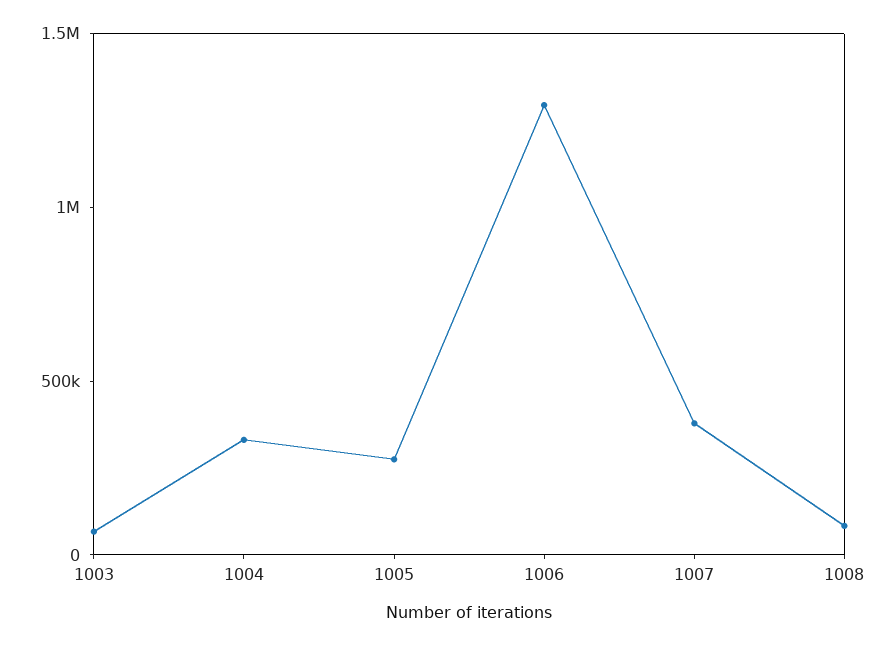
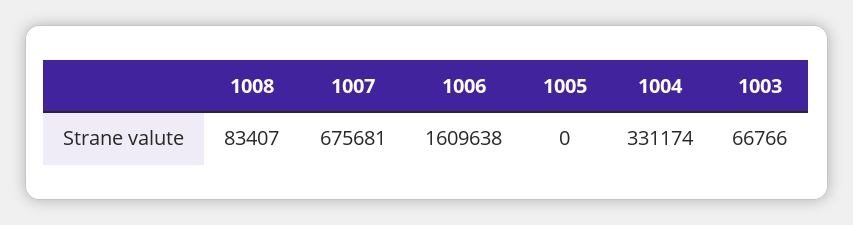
  {
    "1003": 66766,
    "1004": 331174,
-   "1005": 300000,
+   "1005": 0,
-   "1006": 1300000,
+   "1006": 1609638,
-   "1007": 400000,
+   "1007": 675681,
    "1008": 83407
  }

